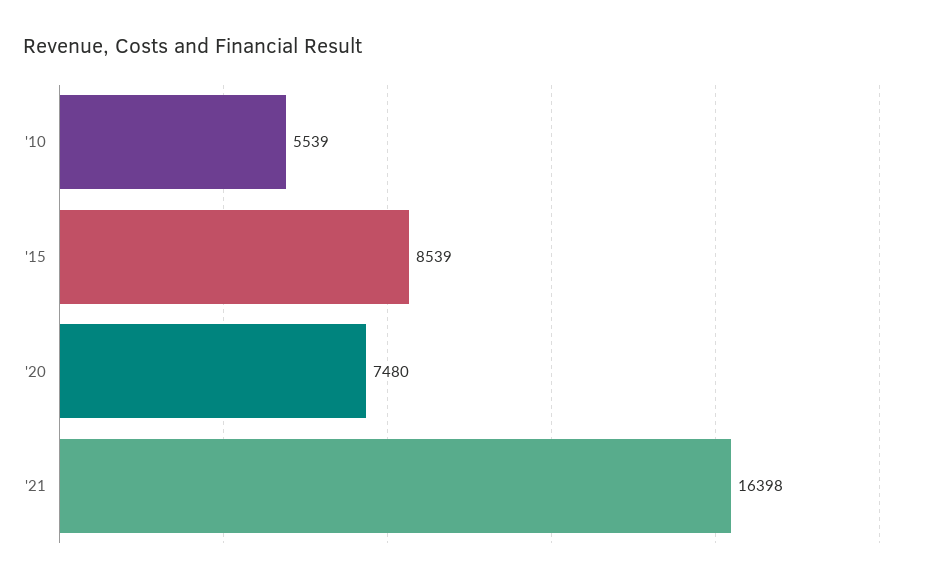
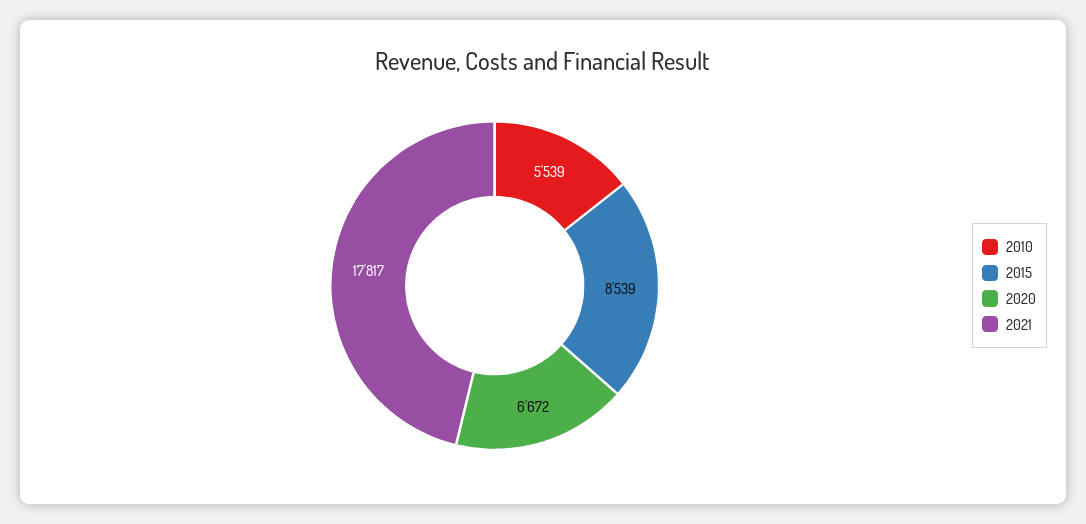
  {
    "'10": 5539,
    "'15": 8539,
-   "'20": 7480,
+   "'20": 6672,
-   "'21": 16398
+   "'21": 17817
  }

